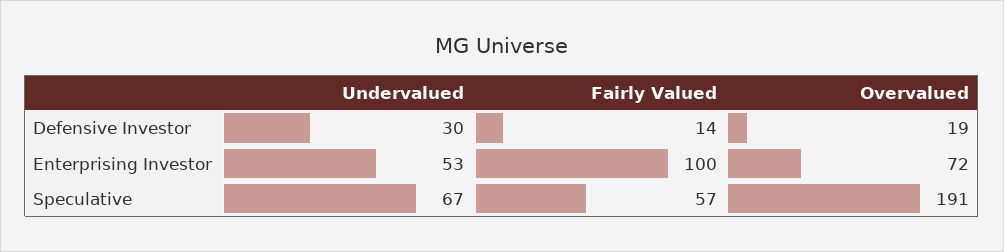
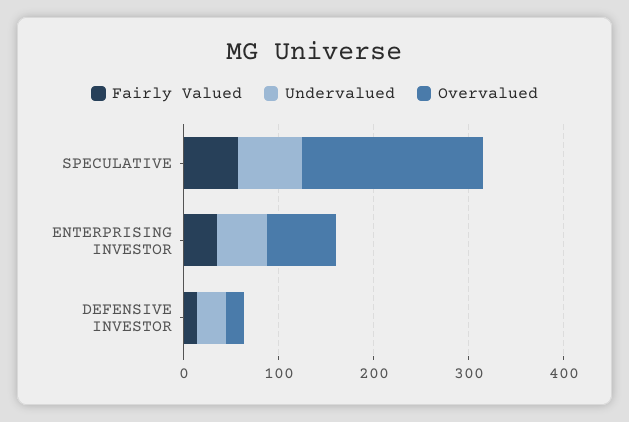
  {
    "Undervalued": {
      "Defensive Investor": 30,
      "Enterprising Investor": 53,
      "Speculative": 67
    },
    "Fairly Valued": {
      "Defensive Investor": 14,
-     "Enterprising Investor": 100,
+     "Enterprising Investor": 40,
      "Speculative": 57
    },
    "Overvalued": {
      "Defensive Investor": 19,
      "Enterprising Investor": 72,
      "Speculative": 191
    }
  }

